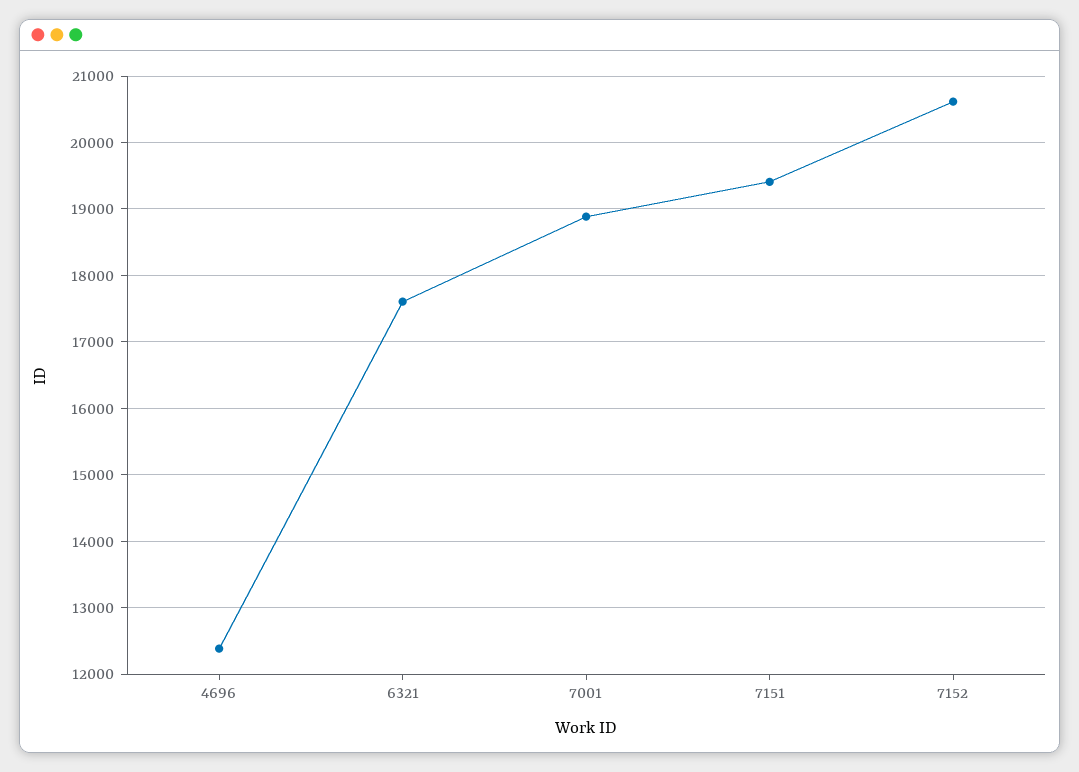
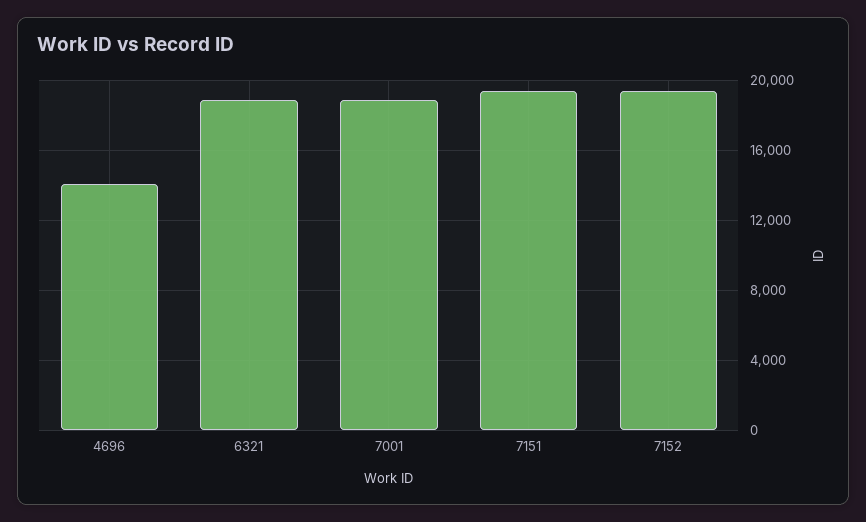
  {
-   "4696": 12400,
+   "4696": 14000,
-   "6321": 17600,
+   "6321": 19000,
    "7001": 18900,
    "7151": 19400,
-   "7152": 20600
+   "7152": 19500
  }

